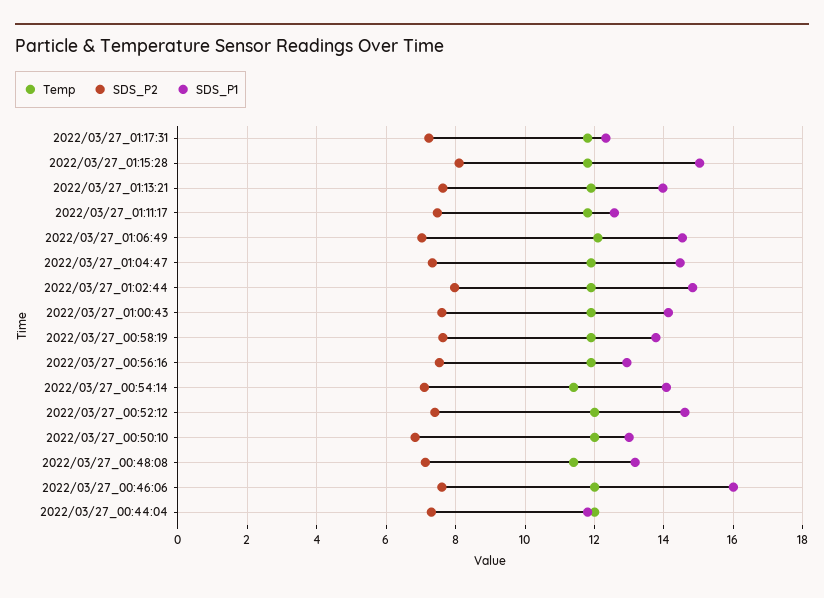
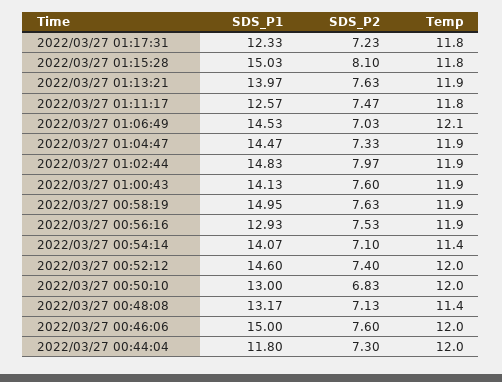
  {
    "Temp": {
      "2022/03/27_01:17:31": 11.8,
      "2022/03/27_01:15:28": 11.8,
      "2022/03/27_01:13:21": 11.9,
      "2022/03/27_01:11:17": 11.8,
      "2022/03/27_01:06:49": 12.1,
      "2022/03/27_01:04:47": 11.9,
      "2022/03/27_01:02:44": 11.9,
      "2022/03/27_01:00:43": 11.9,
      "2022/03/27_00:58:19": 11.9,
      "2022/03/27_00:56:16": 11.9,
      "2022/03/27_00:54:14": 11.4,
      "2022/03/27_00:52:12": 12,
      "2022/03/27_00:50:10": 12,
      "2022/03/27_00:48:08": 11.4,
      "2022/03/27_00:46:06": 12,
      "2022/03/27_00:44:04": 12
    },
    "SDS_P2": {
      "2022/03/27_01:17:31": 7.23,
      "2022/03/27_01:15:28": 8.1,
      "2022/03/27_01:13:21": 7.63,
      "2022/03/27_01:11:17": 7.47,
      "2022/03/27_01:06:49": 7.03,
      "2022/03/27_01:04:47": 7.33,
      "2022/03/27_01:02:44": 7.97,
      "2022/03/27_01:00:43": 7.6,
      "2022/03/27_00:58:19": 7.63,
      "2022/03/27_00:56:16": 7.53,
      "2022/03/27_00:54:14": 7.1,
      "2022/03/27_00:52:12": 7.4,
      "2022/03/27_00:50:10": 6.83,
      "2022/03/27_00:48:08": 7.13,
      "2022/03/27_00:46:06": 7.6,
      "2022/03/27_00:44:04": 7.3
    },
    "SDS_P1": {
      "2022/03/27_01:17:31": 12.33,
      "2022/03/27_01:15:28": 15.03,
      "2022/03/27_01:13:21": 13.97,
      "2022/03/27_01:11:17": 12.57,
      "2022/03/27_01:06:49": 14.53,
      "2022/03/27_01:04:47": 14.47,
      "2022/03/27_01:02:44": 14.83,
      "2022/03/27_01:00:43": 14.13,
-     "2022/03/27_00:58:19": 13.8,
+     "2022/03/27_00:58:19": 14.95,
      "2022/03/27_00:56:16": 12.93,
      "2022/03/27_00:54:14": 14.07,
      "2022/03/27_00:52:12": 14.6,
      "2022/03/27_00:50:10": 13,
      "2022/03/27_00:48:08": 13.17,
-     "2022/03/27_00:46:06": 16,
+     "2022/03/27_00:46:06": 15,
      "2022/03/27_00:44:04": 11.8
    }
  }

